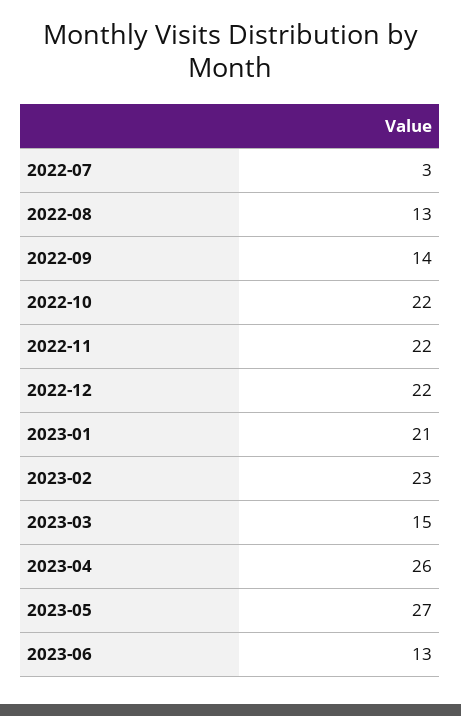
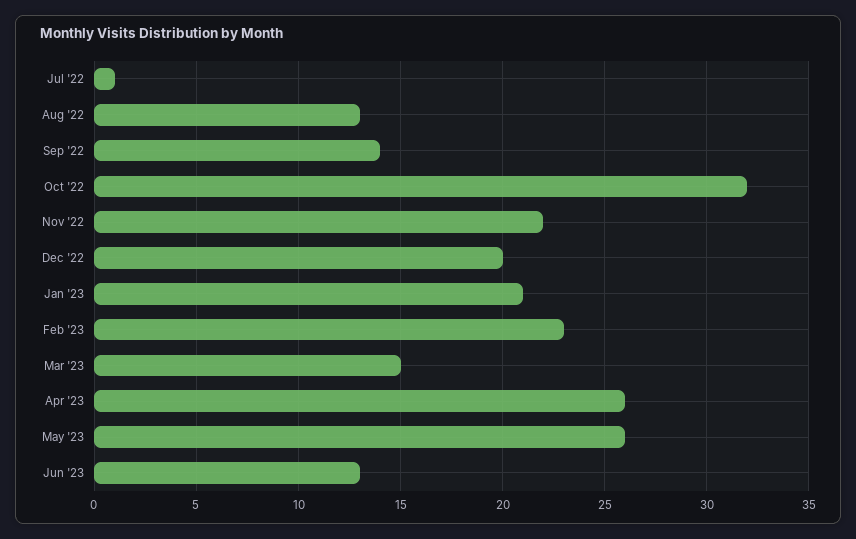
  {
-   "2022-07": 3,
+   "2022-07": 1,
    "2022-08": 13,
    "2022-09": 14,
-   "2022-10": 22,
+   "2022-10": 32,
    "2022-11": 22,
-   "2022-12": 22,
+   "2022-12": 20,
    "2023-01": 21,
    "2023-02": 23,
    "2023-03": 15,
    "2023-04": 26,
-   "2023-05": 27,
+   "2023-05": 26,
    "2023-06": 13
  }

